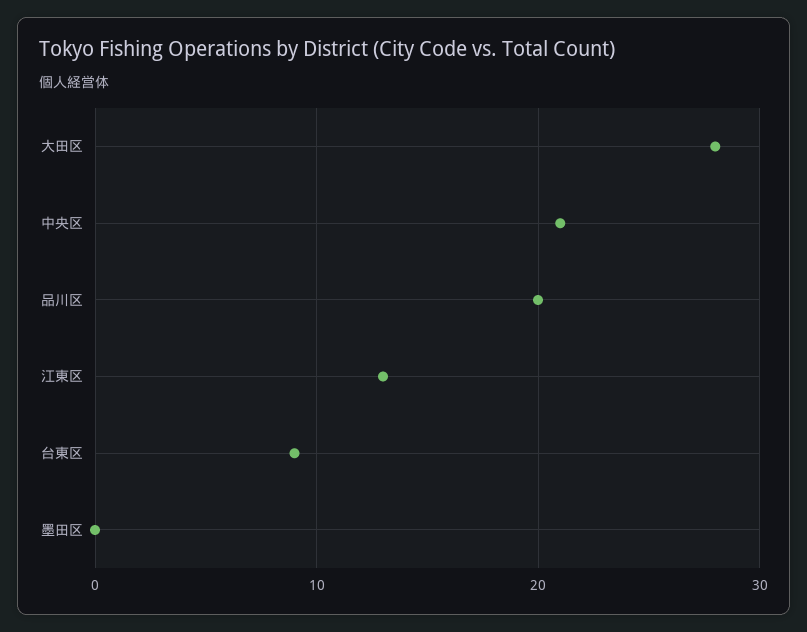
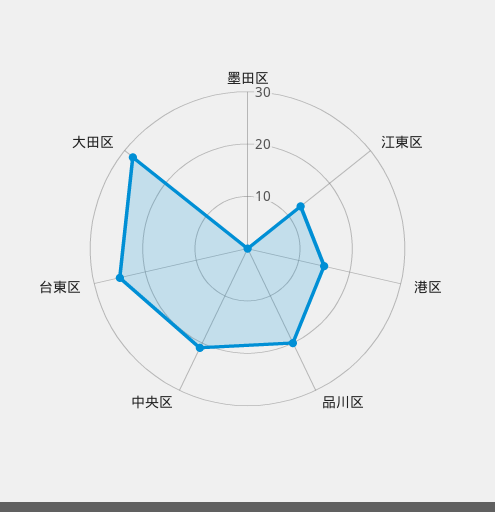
  {
    "大田区": 28,
    "中央区": 21,
    "品川区": 20,
    "江東区": 13,
-   "台東区": 9,
+   "台東区": 25,
-   "墨田区": 0
+   "墨田区": 0,
+   "港区": 15
  }

